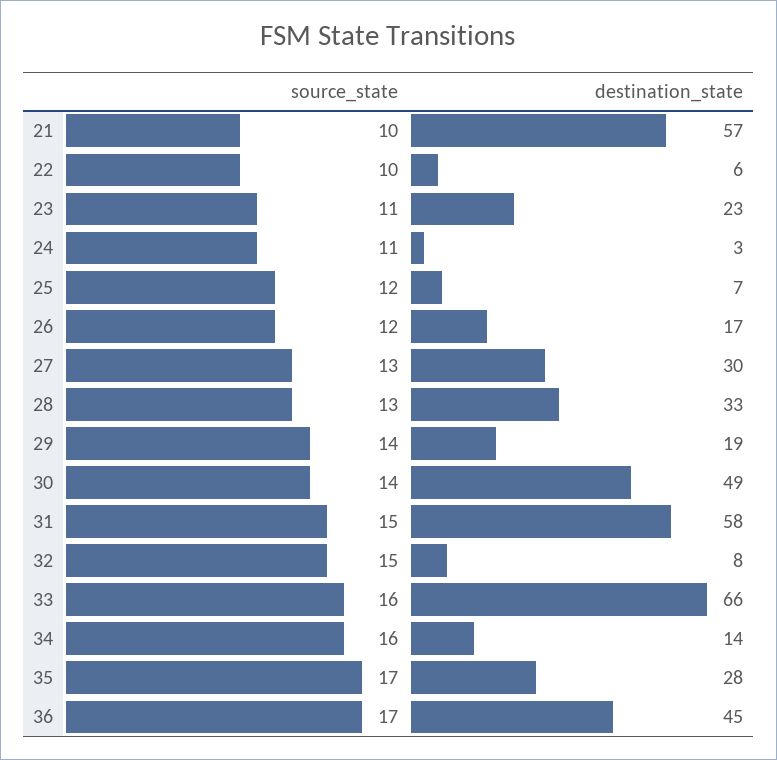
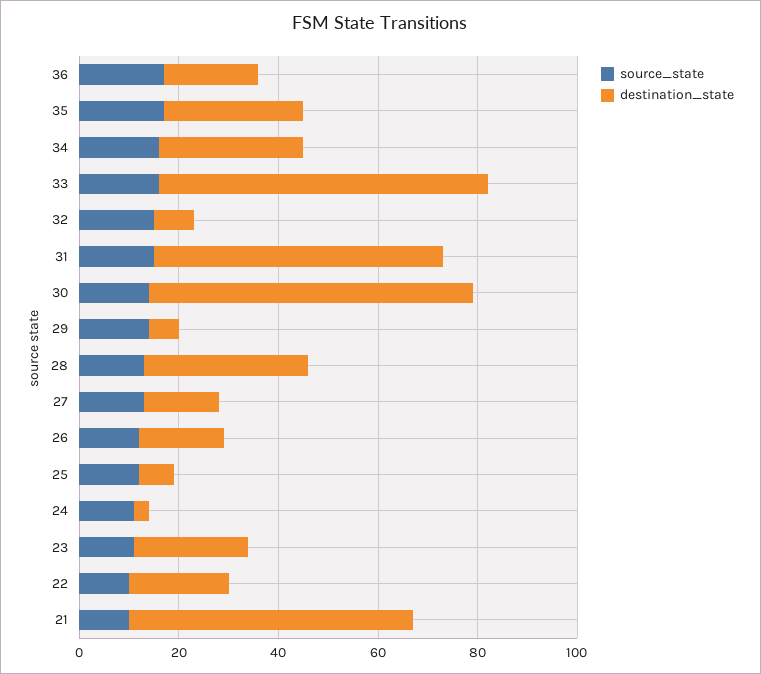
  {
    "source_state": {
      "21": 10,
      "22": 10,
      "23": 11,
      "24": 11,
      "25": 12,
      "26": 12,
      "27": 13,
      "28": 13,
      "29": 14,
      "30": 14,
      "31": 15,
      "32": 15,
      "33": 16,
      "34": 16,
      "35": 17,
      "36": 17
    },
    "destination_state": {
      "21": 57,
-     "22": 6,
+     "22": 20,
      "23": 23,
      "24": 3,
      "25": 7,
      "26": 17,
-     "27": 30,
+     "27": 15,
      "28": 33,
-     "29": 19,
+     "29": 5,
-     "30": 49,
+     "30": 65,
      "31": 58,
      "32": 8,
      "33": 66,
-     "34": 14,
+     "34": 30,
      "35": 28,
-     "36": 45
+     "36": 20
    }
  }

